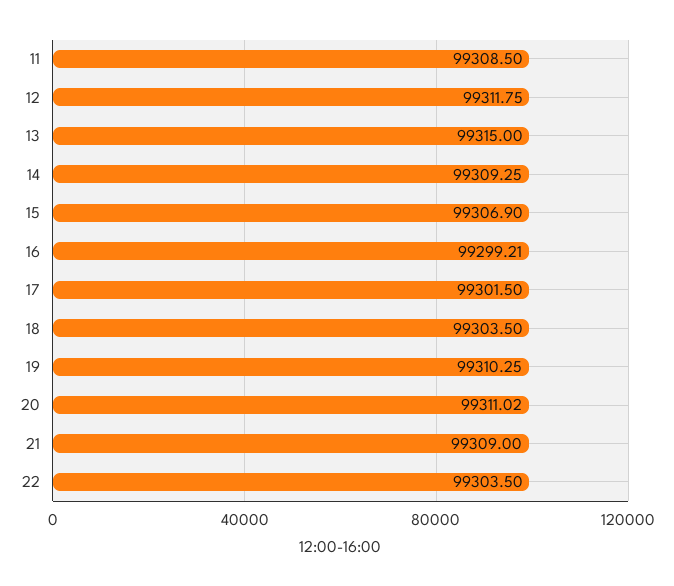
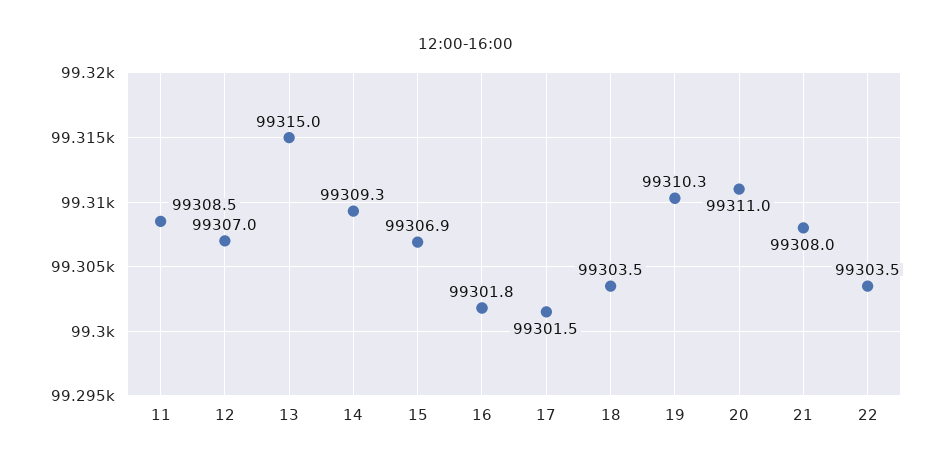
  {
    "11": 99308.5,
-   "12": 99311.75,
+   "12": 99307,
    "13": 99315,
    "14": 99309.25,
    "15": 99306.9,
-   "16": 99299.21,
+   "16": 99301.8,
    "17": 99301.5,
    "18": 99303.5,
    "19": 99310.25,
    "20": 99311.02,
-   "21": 99309,
+   "21": 99308,
    "22": 99303.5
  }

